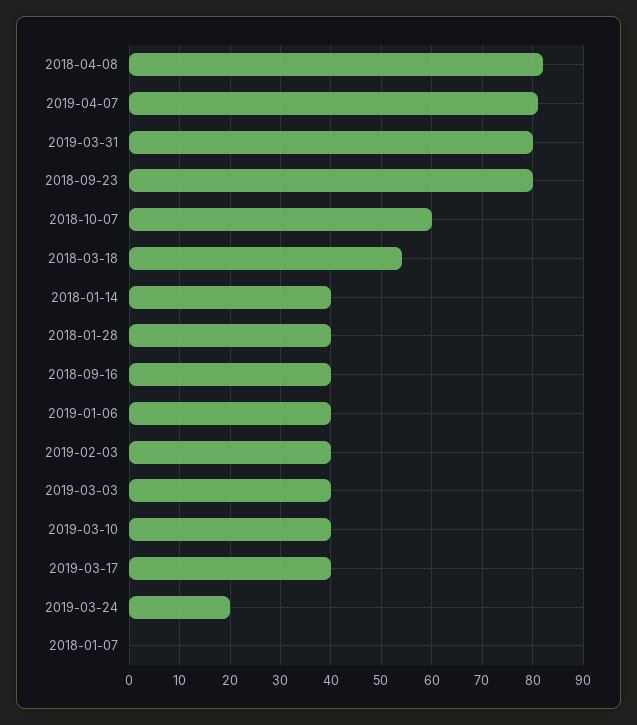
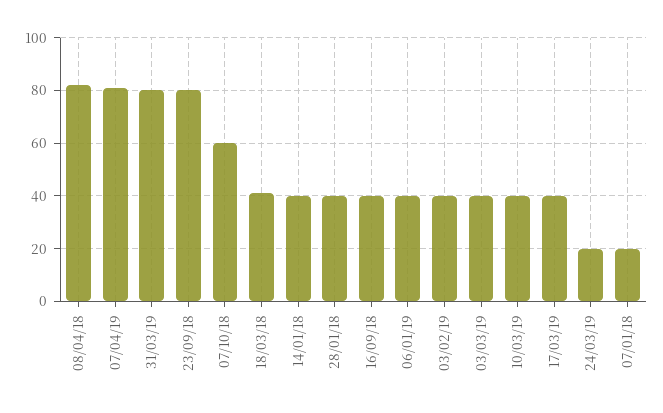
  {
    "2018-04-08": 80,
    "2019-04-07": 80,
    "2019-03-31": 80,
    "2018-09-23": 80,
    "2018-10-07": 60,
-   "2018-03-18": 55,
+   "2018-03-18": 40,
    "2018-01-14": 40,
    "2018-01-28": 40,
    "2018-09-16": 40,
    "2019-01-06": 40,
    "2019-02-03": 40,
    "2019-03-03": 40,
    "2019-03-10": 40,
    "2019-03-17": 40,
    "2019-03-24": 20,
-   "2018-01-07": 0
+   "2018-01-07": 20
  }

